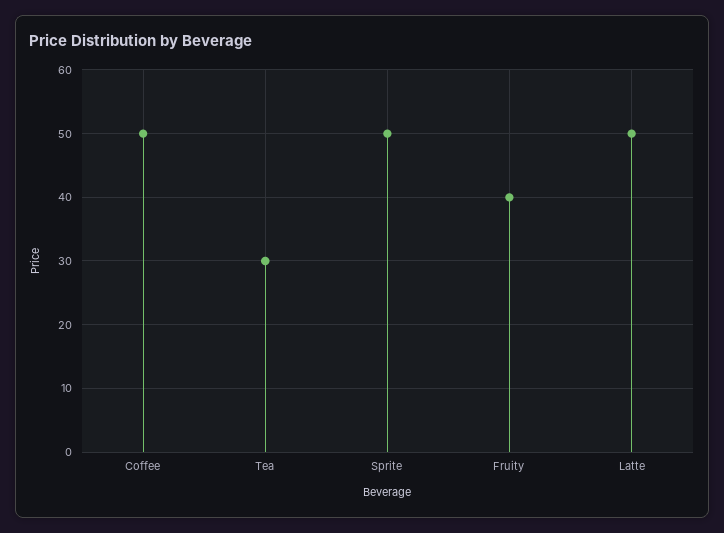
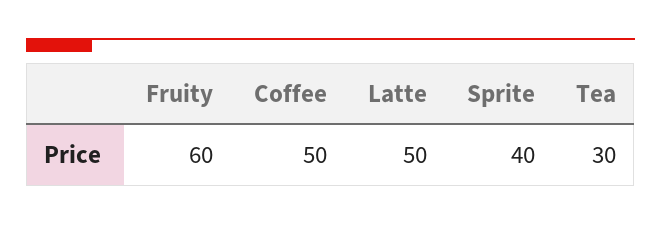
  {
    "Coffee": 50,
    "Tea": 30,
-   "Sprite": 50,
+   "Sprite": 40,
-   "Fruity": 40,
+   "Fruity": 60,
    "Latte": 50
  }

